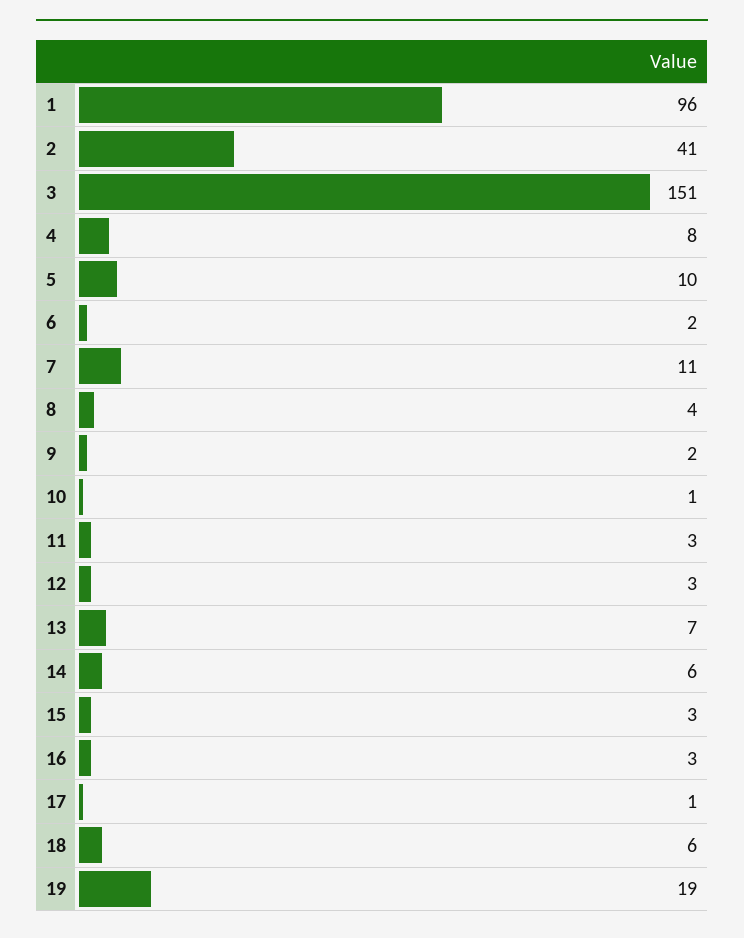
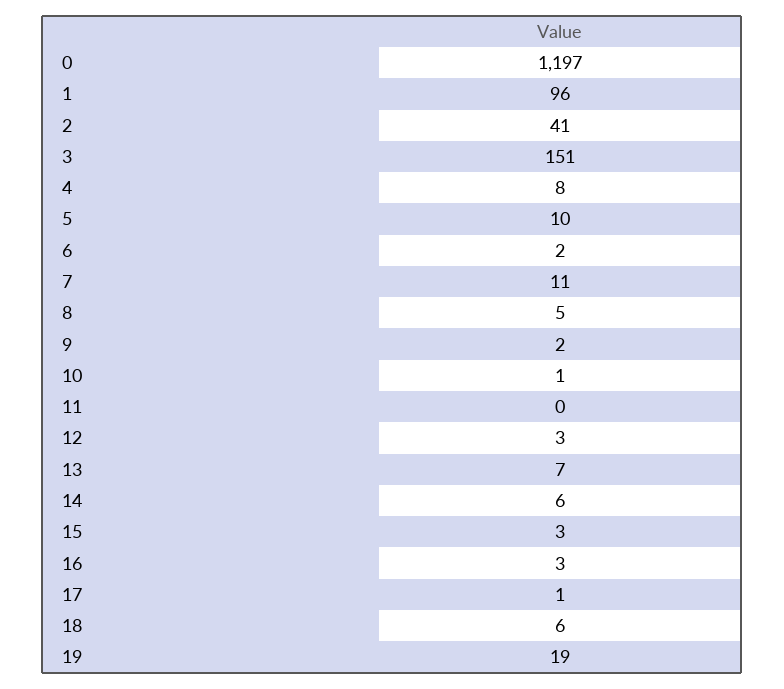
  {
    "1": 96,
    "2": 41,
    "3": 151,
    "4": 8,
    "5": 10,
    "6": 2,
    "7": 11,
-   "8": 4,
+   "8": 5,
    "9": 2,
    "10": 1,
-   "11": 3,
+   "11": 0,
    "12": 3,
    "13": 7,
    "14": 6,
    "15": 3,
    "16": 3,
    "17": 1,
    "18": 6,
-   "19": 19
+   "19": 19,
+   "0": 1197
  }

